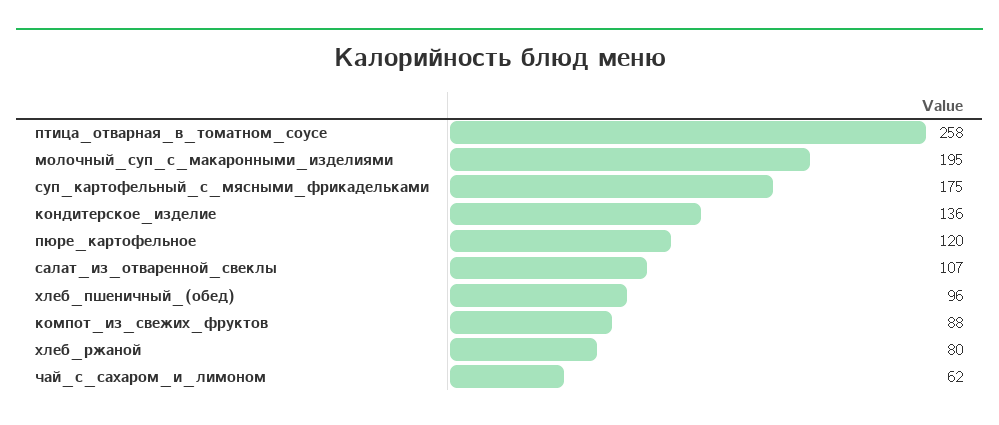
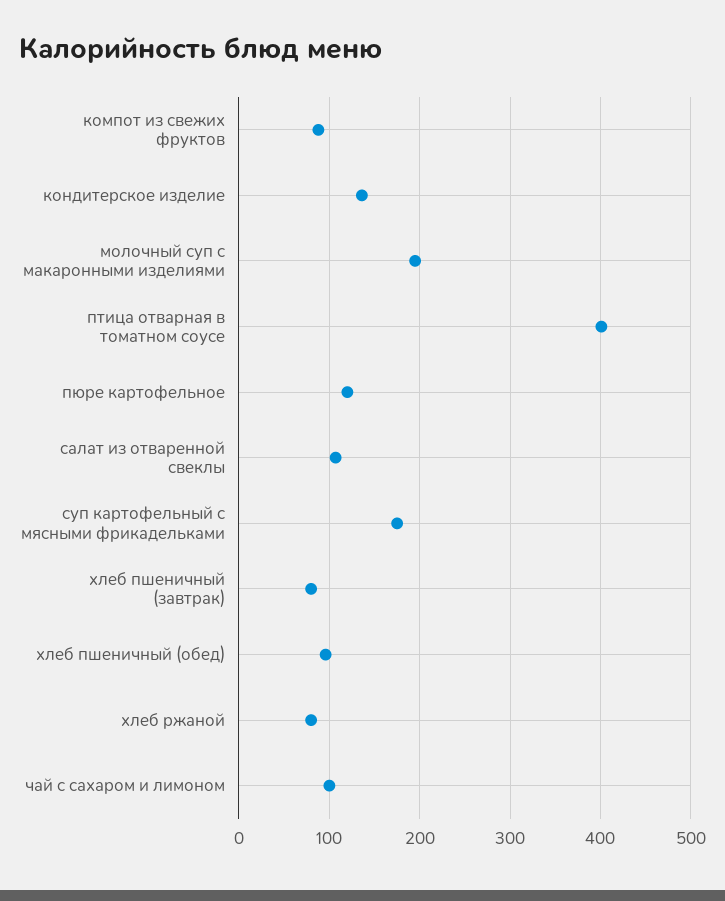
  {
-   "птица_отварная_в_томатном_соусе": 258,
+   "птица_отварная_в_томатном_соусе": 400,
    "молочный_суп_с_макаронными_изделиями": 195,
    "суп_картофельный_с_мясными_фрикадельками": 175,
    "кондитерское_изделие": 136,
    "пюре_картофельное": 120,
    "салат_из_отваренной_свеклы": 107,
    "хлеб_пшеничный_(обед)": 96,
    "компот_из_свежих_фруктов": 88,
    "хлеб_ржаной": 80,
-   "чай_с_сахаром_и_лимоном": 62
+   "чай_с_сахаром_и_лимоном": 100,
+   "хлеб пшеничный (завтрак)": 80
  }

